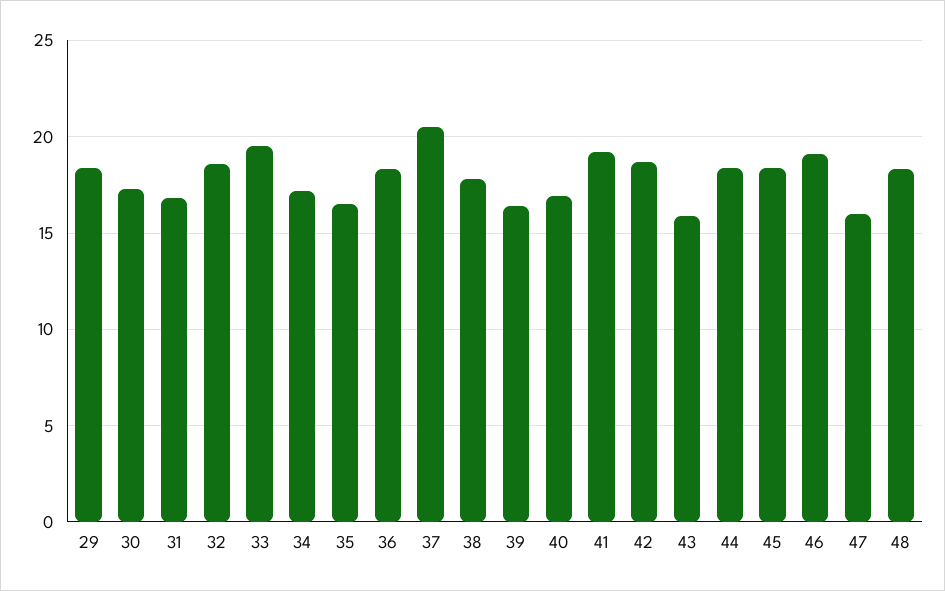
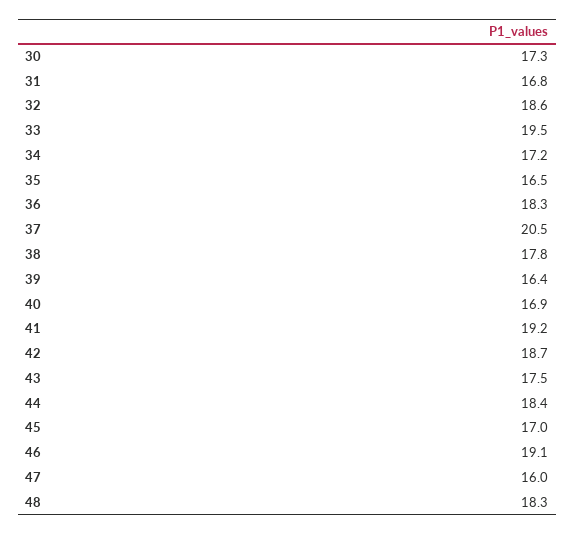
  {
-   "29": 18.5,
    "30": 17.3,
    "31": 16.8,
    "32": 18.6,
    "33": 19.5,
    "34": 17.2,
    "35": 16.5,
    "36": 18.3,
    "37": 20.5,
    "38": 17.8,
    "39": 16.4,
    "40": 16.9,
    "41": 19.2,
    "42": 18.7,
-   "43": 16,
+   "43": 17.5,
    "44": 18.4,
-   "45": 18.5,
+   "45": 17,
    "46": 19.1,
    "47": 16,
    "48": 18.3
  }

